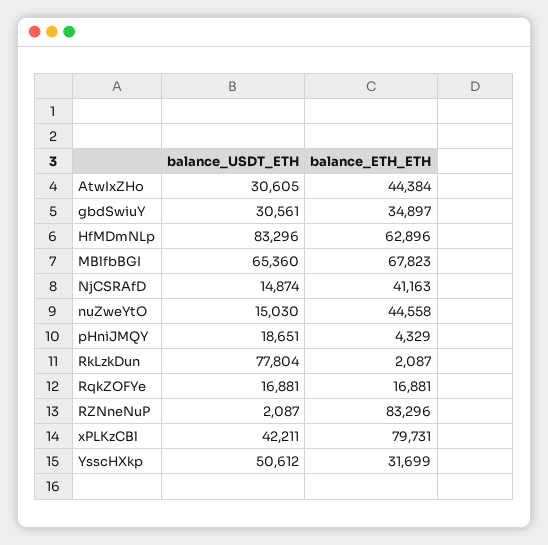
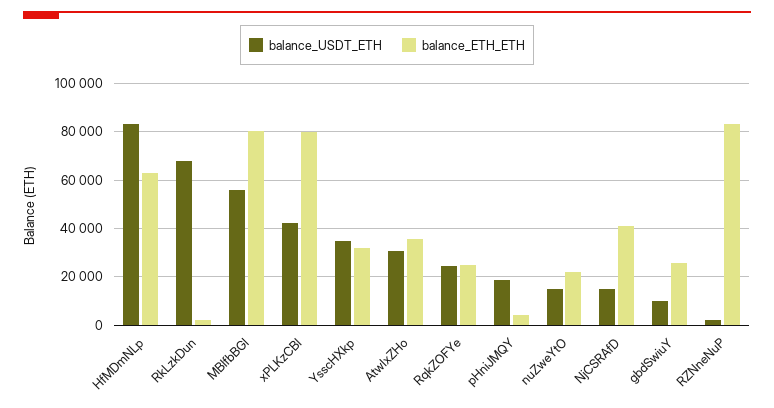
  {
    "balance_USDT_ETH": {
      "AtwIxZHo": 30605,
-     "gbdSwiuY": 30561,
+     "gbdSwiuY": 10000,
      "HfMDmNLp": 83296,
-     "MBlfbBGI": 65360,
+     "MBlfbBGI": 55000,
      "NjCSRAfD": 14874,
      "nuZweYtO": 15030,
      "pHniJMQY": 18651,
-     "RkLzkDun": 77804,
+     "RkLzkDun": 67500,
-     "RqkZOFYe": 16881,
+     "RqkZOFYe": 25000,
      "RZNneNuP": 2087,
      "xPLKzCBl": 42211,
-     "YsscHXkp": 50612
+     "YsscHXkp": 35000
    },
    "balance_ETH_ETH": {
-     "AtwIxZHo": 44384,
+     "AtwIxZHo": 35000,
-     "gbdSwiuY": 34897,
+     "gbdSwiuY": 25000,
      "HfMDmNLp": 62896,
-     "MBlfbBGI": 67823,
+     "MBlfbBGI": 80000,
      "NjCSRAfD": 41163,
-     "nuZweYtO": 44558,
+     "nuZweYtO": 22500,
      "pHniJMQY": 4329,
      "RkLzkDun": 2087,
-     "RqkZOFYe": 16881,
+     "RqkZOFYe": 25000,
      "RZNneNuP": 83296,
      "xPLKzCBl": 79731,
      "YsscHXkp": 31699
    }
  }

